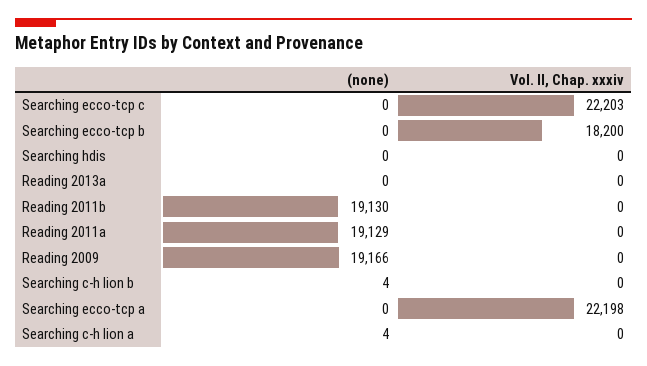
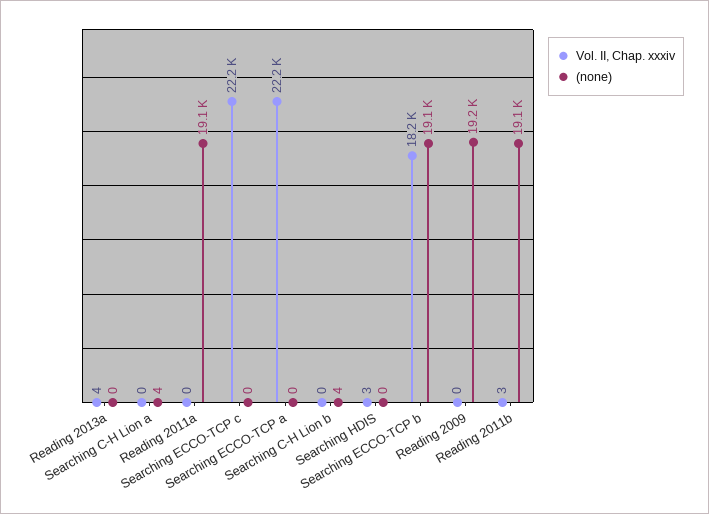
  {
    "(none)": {
      "Searching ecco-tcp c": 0,
-     "Searching ecco-tcp b": 0,
+     "Searching ecco-tcp b": 19100,
      "Searching hdis": 0,
      "Reading 2013a": 0,
      "Reading 2011b": 19130,
      "Reading 2011a": 19129,
      "Reading 2009": 19166,
      "Searching c-h lion b": 4,
      "Searching ecco-tcp a": 0,
      "Searching c-h lion a": 4
    },
    "Vol. II, Chap. xxxiv": {
      "Searching ecco-tcp c": 22203,
      "Searching ecco-tcp b": 18200,
-     "Searching hdis": 0,
+     "Searching hdis": 3,
-     "Reading 2013a": 0,
+     "Reading 2013a": 4,
-     "Reading 2011b": 0,
+     "Reading 2011b": 3,
      "Reading 2011a": 0,
      "Reading 2009": 0,
      "Searching c-h lion b": 0,
      "Searching ecco-tcp a": 22198,
      "Searching c-h lion a": 0
    }
  }

